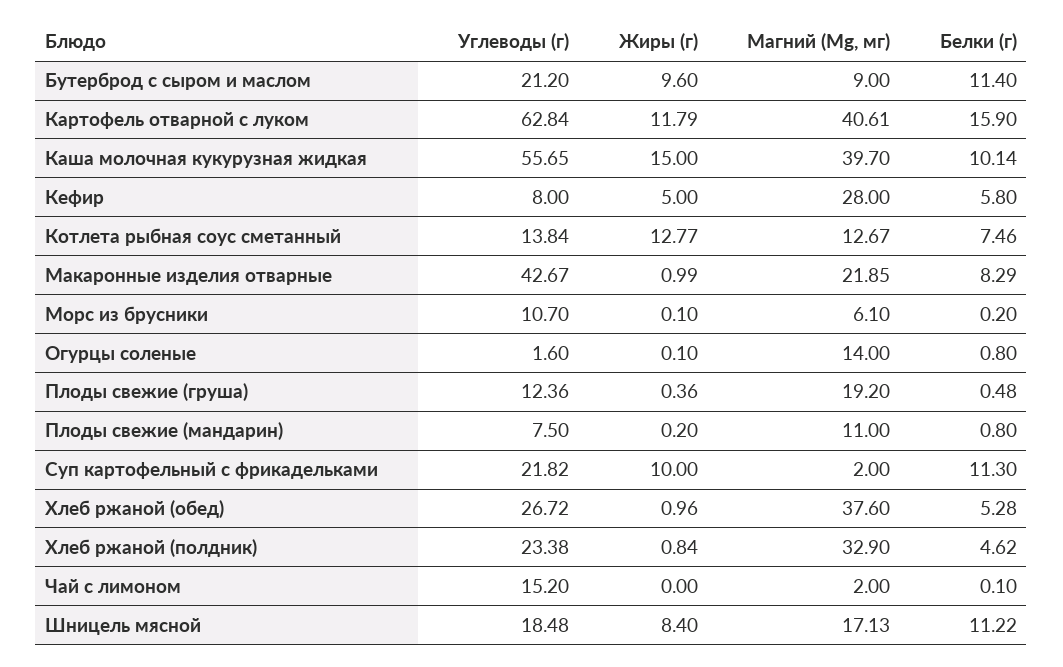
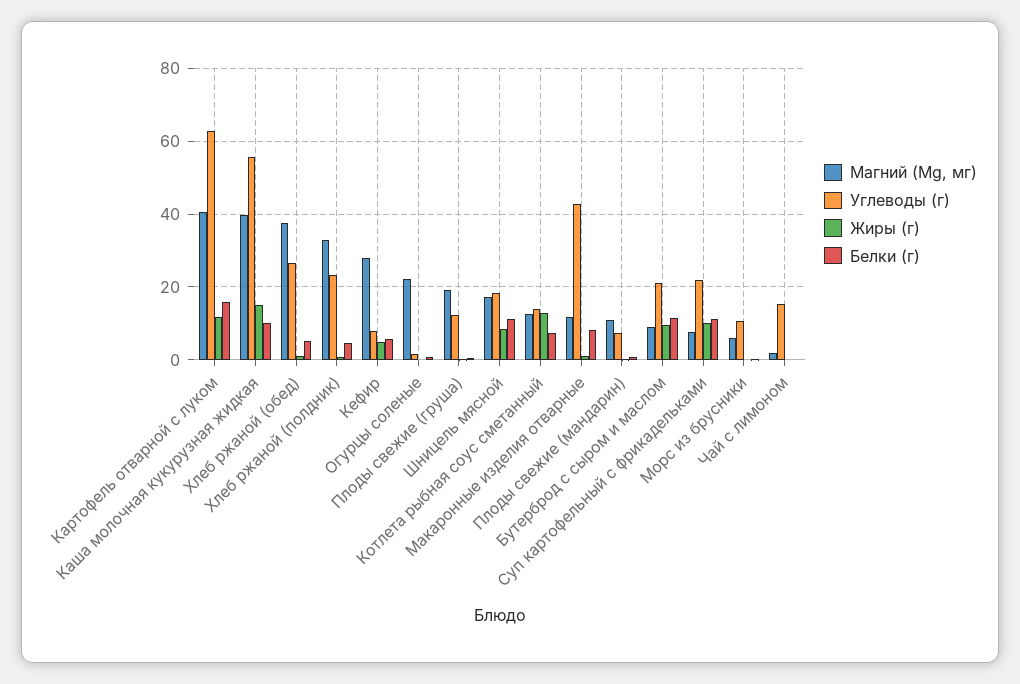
  {
    "Углеводы (г)": {
      "Бутерброд с сыром и маслом": 21.2,
      "Картофель отварной с луком": 62.84,
      "Каша молочная кукурузная жидкая": 55.65,
      "Кефир": 8,
      "Котлета рыбная соус сметанный": 13.84,
      "Макаронные изделия отварные": 42.67,
      "Морс из брусники": 10.7,
      "Огурцы соленые": 1.6,
      "Плоды свежие (груша)": 12.36,
      "Плоды свежие (мандарин)": 7.5,
      "Суп картофельный с фрикадельками": 21.82,
      "Хлеб ржаной (обед)": 26.72,
      "Хлеб ржаной (полдник)": 23.38,
      "Чай с лимоном": 15.2,
      "Шницель мясной": 18.48
    },
    "Жиры (г)": {
      "Бутерброд с сыром и маслом": 9.6,
      "Картофель отварной с луком": 11.79,
      "Каша молочная кукурузная жидкая": 15,
      "Кефир": 5,
      "Котлета рыбная соус сметанный": 12.77,
      "Макаронные изделия отварные": 0.99,
      "Морс из брусники": 0.1,
      "Огурцы соленые": 0.1,
      "Плоды свежие (груша)": 0.36,
      "Плоды свежие (мандарин)": 0.2,
      "Суп картофельный с фрикадельками": 10,
      "Хлеб ржаной (обед)": 0.96,
      "Хлеб ржаной (полдник)": 0.84,
      "Чай с лимоном": 0,
      "Шницель мясной": 8.4
    },
    "Магний (Mg, мг)": {
      "Бутерброд с сыром и маслом": 9,
      "Картофель отварной с луком": 40.61,
      "Каша молочная кукурузная жидкая": 39.7,
      "Кефир": 28,
      "Котлета рыбная соус сметанный": 12.67,
-     "Макаронные изделия отварные": 21.85,
+     "Макаронные изделия отварные": 12,
      "Морс из брусники": 6.1,
-     "Огурцы соленые": 14,
+     "Огурцы соленые": 22,
      "Плоды свежие (груша)": 19.2,
      "Плоды свежие (мандарин)": 11,
-     "Суп картофельный с фрикадельками": 2,
+     "Суп картофельный с фрикадельками": 8,
      "Хлеб ржаной (обед)": 37.6,
      "Хлеб ржаной (полдник)": 32.9,
      "Чай с лимоном": 2,
      "Шницель мясной": 17.13
    },
    "Белки (г)": {
      "Бутерброд с сыром и маслом": 11.4,
      "Картофель отварной с луком": 15.9,
      "Каша молочная кукурузная жидкая": 10.14,
      "Кефир": 5.8,
      "Котлета рыбная соус сметанный": 7.46,
      "Макаронные изделия отварные": 8.29,
      "Морс из брусники": 0.2,
      "Огурцы соленые": 0.8,
      "Плоды свежие (груша)": 0.48,
      "Плоды свежие (мандарин)": 0.8,
      "Суп картофельный с фрикадельками": 11.3,
      "Хлеб ржаной (обед)": 5.28,
      "Хлеб ржаной (полдник)": 4.62,
      "Чай с лимоном": 0.1,
      "Шницель мясной": 11.22
    }
  }

